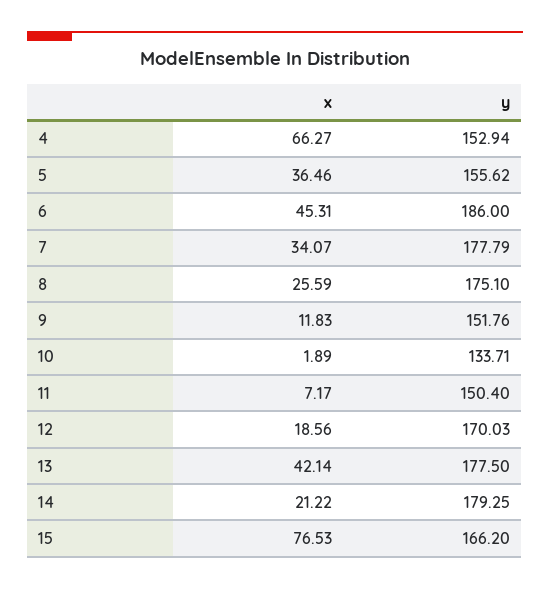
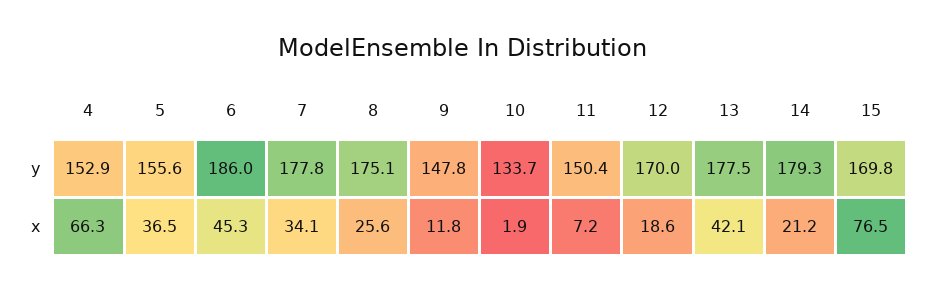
  {
    "x": {
      "4": 66.27,
      "5": 36.46,
      "6": 45.31,
      "7": 34.07,
      "8": 25.59,
      "9": 11.83,
      "10": 1.89,
      "11": 7.17,
      "12": 18.56,
      "13": 42.14,
      "14": 21.22,
      "15": 76.53
    },
    "y": {
      "4": 152.94,
      "5": 155.62,
      "6": 186,
      "7": 177.79,
      "8": 175.1,
-     "9": 151.76,
+     "9": 147.8,
      "10": 133.71,
      "11": 150.4,
      "12": 170.03,
      "13": 177.5,
      "14": 179.25,
-     "15": 166.2
+     "15": 169.8
    }
  }

